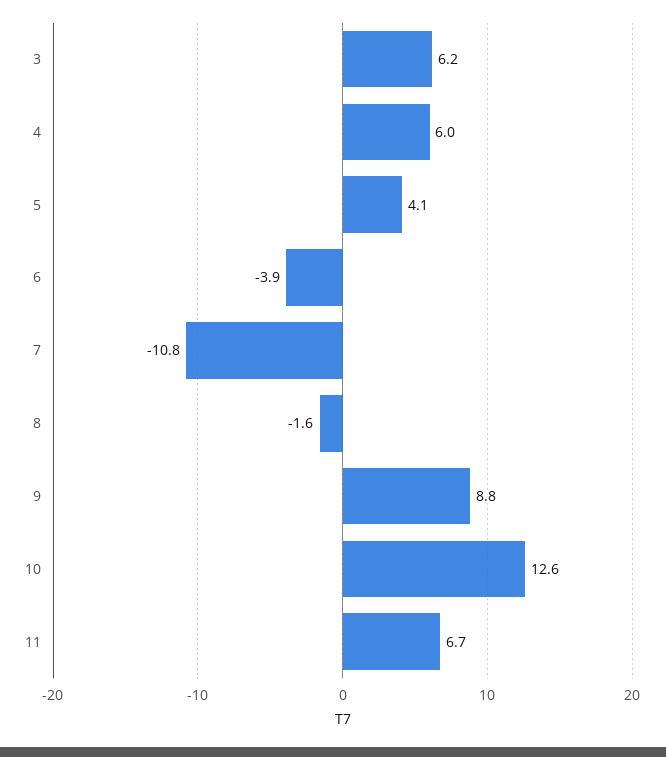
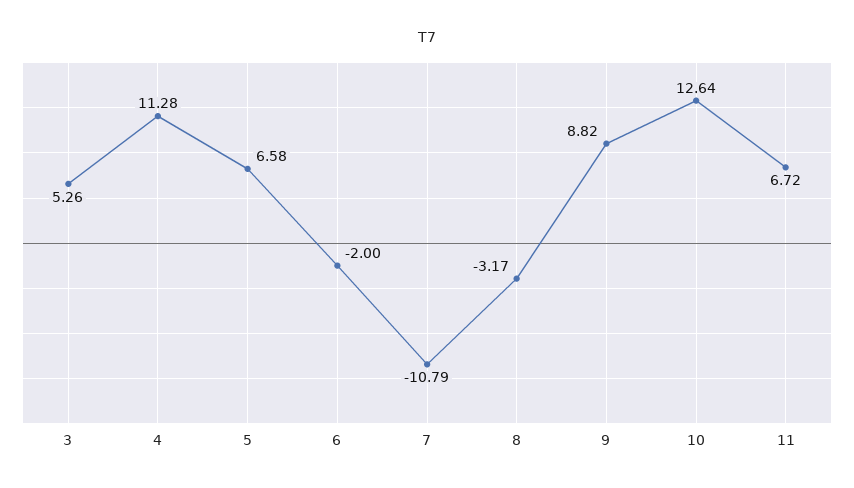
  {
-   "3": 6.2,
+   "3": 5.26,
-   "4": 6,
+   "4": 11.28,
-   "5": 4.1,
+   "5": 6.58,
-   "6": -3.9,
+   "6": -2,
    "7": -10.79,
-   "8": -1.6,
+   "8": -3.17,
    "9": 8.82,
    "10": 12.64,
    "11": 6.72
  }

